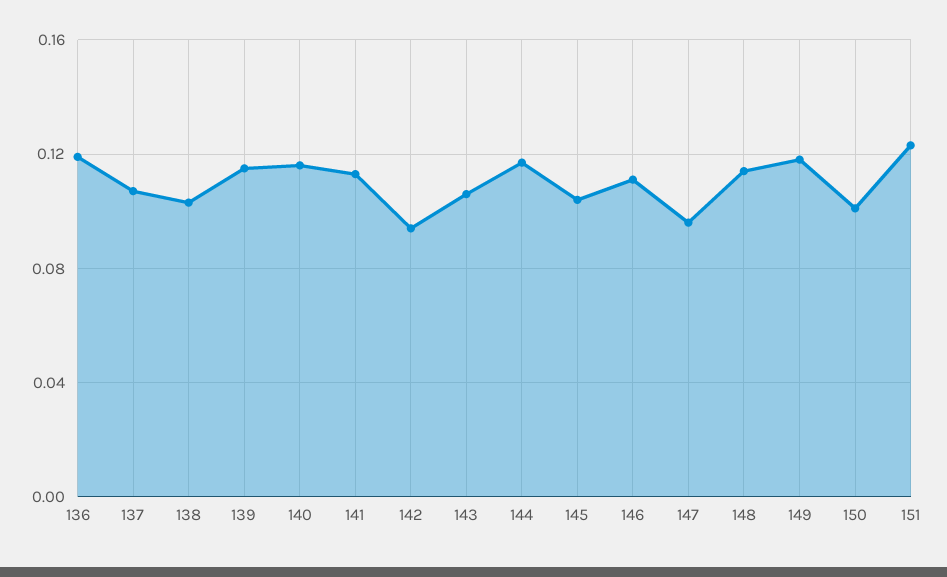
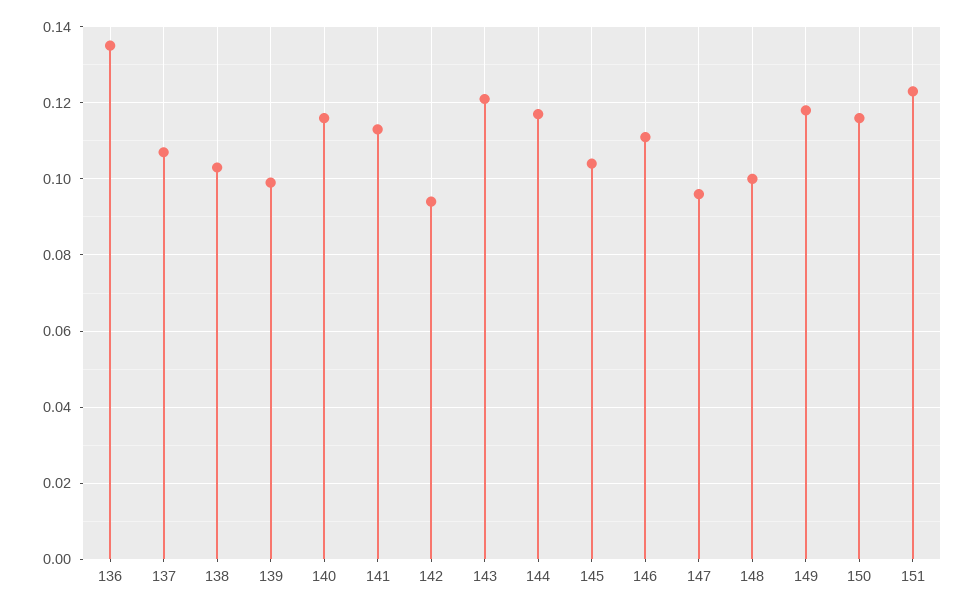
  {
-   "136": 0.12,
+   "136": 0.135,
    "137": 0.105,
    "138": 0.105,
-   "139": 0.115,
+   "139": 0.1,
    "140": 0.115,
    "141": 0.115,
    "142": 0.095,
-   "143": 0.105,
+   "143": 0.12,
    "144": 0.115,
    "145": 0.105,
    "146": 0.11,
    "147": 0.095,
-   "148": 0.115,
+   "148": 0.1,
    "149": 0.12,
-   "150": 0.1,
+   "150": 0.115,
    "151": 0.125
  }

